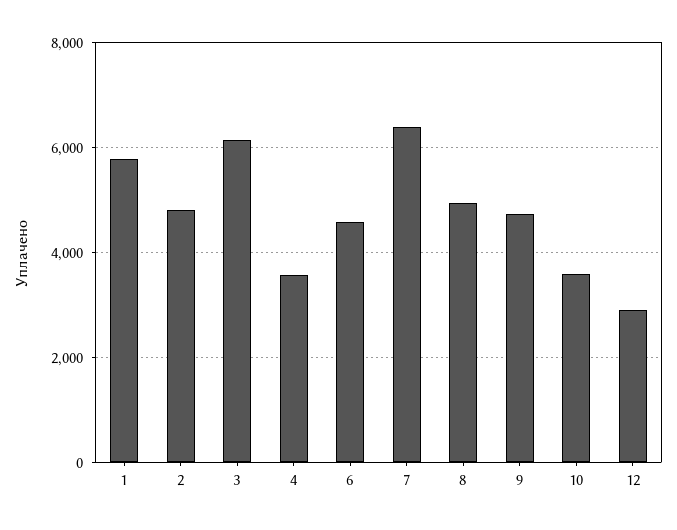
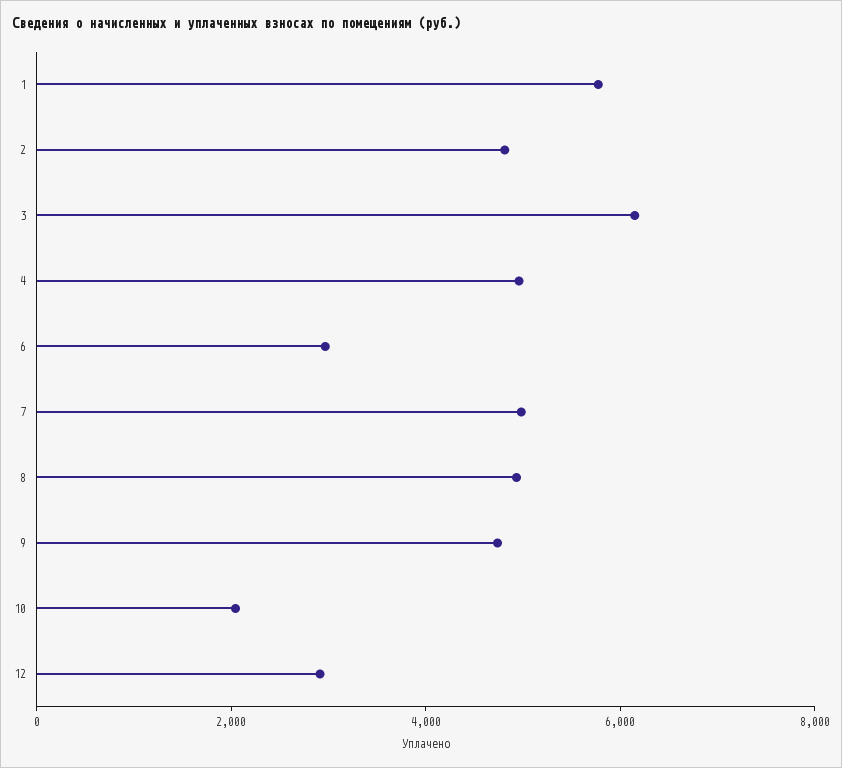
  {
    "1": 5800,
    "2": 4800,
    "3": 6200,
-   "4": 3600,
+   "4": 5000,
-   "6": 4600,
+   "6": 3000,
-   "7": 6400,
+   "7": 5000,
    "8": 5000,
    "9": 4800,
-   "10": 3600,
+   "10": 2000,
    "12": 3000
  }

